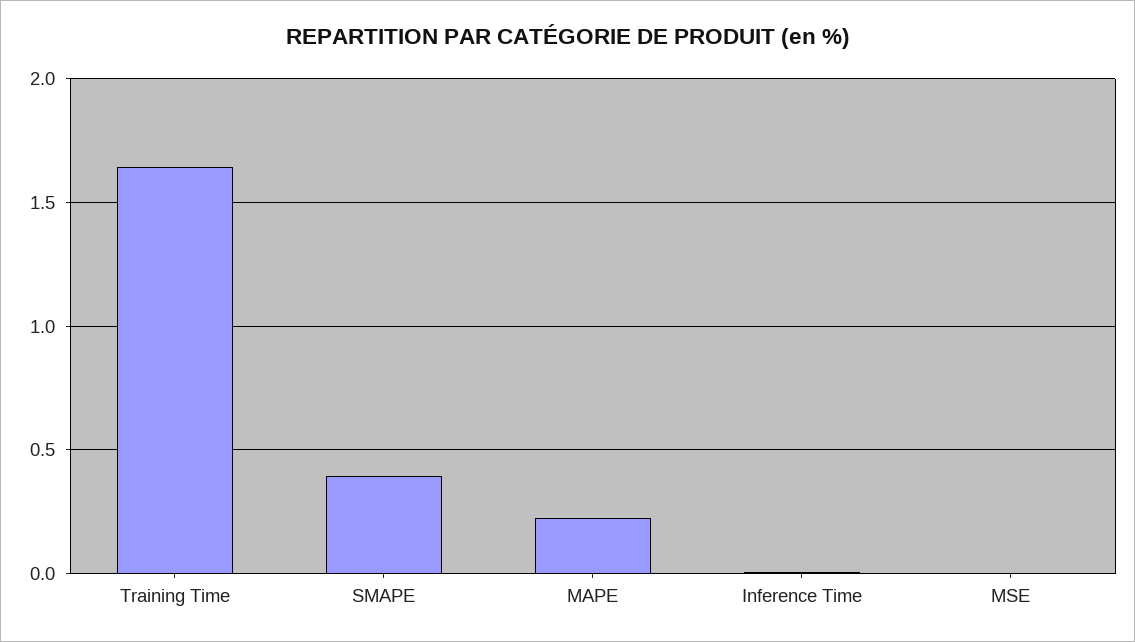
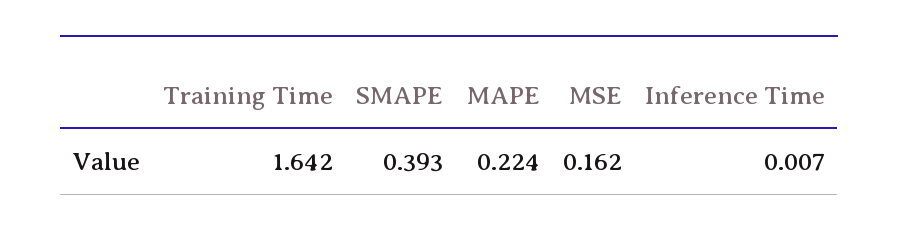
  {
    "Training Time": 1.642,
    "SMAPE": 0.393,
    "MAPE": 0.224,
    "Inference Time": 0.007,
-   "MSE": 0
+   "MSE": 0.162
  }

